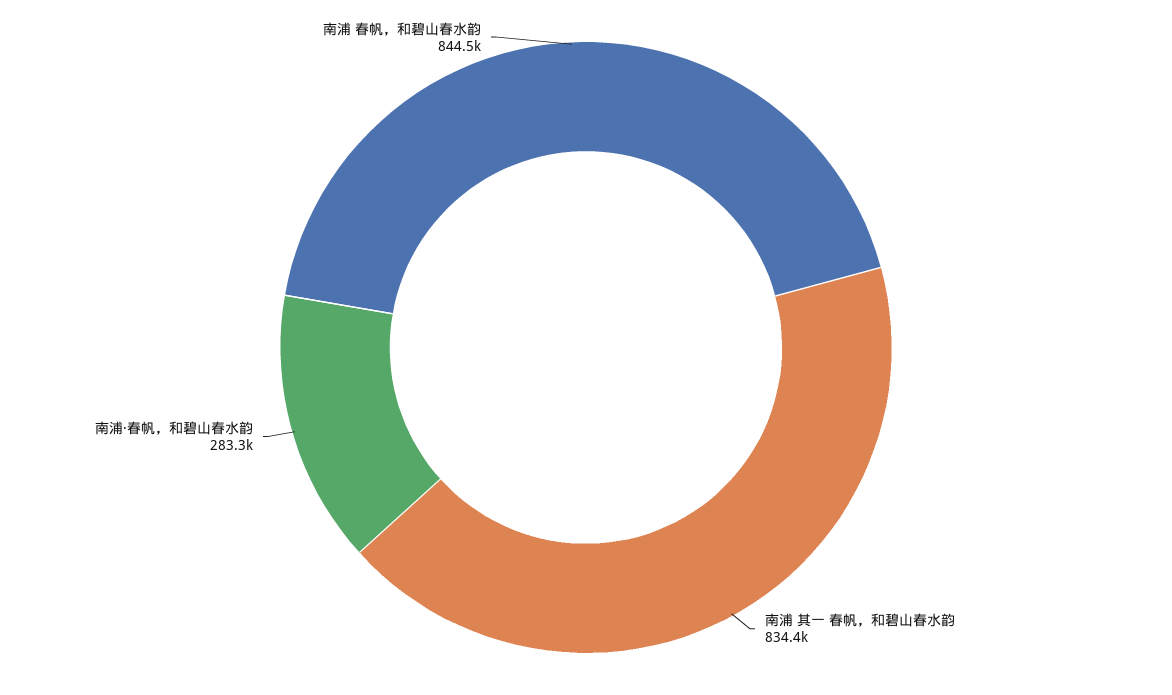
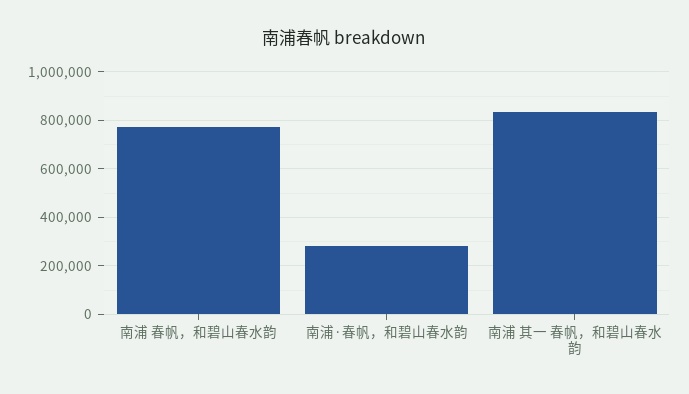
  {
    "南浦 其一 春帆，和碧山春水韵": 834400,
    "南浦·春帆，和碧山春水韵": 283300,
-   "南浦 春帆，和碧山春水韵": 844500
+   "南浦 春帆，和碧山春水韵": 775000
  }

